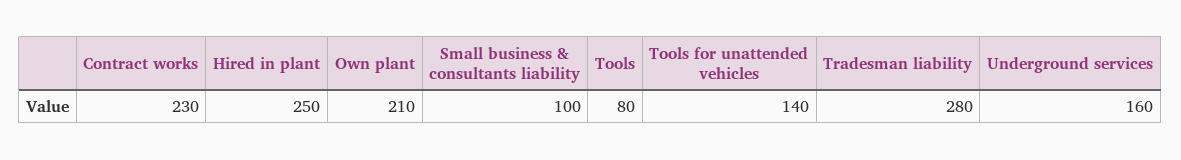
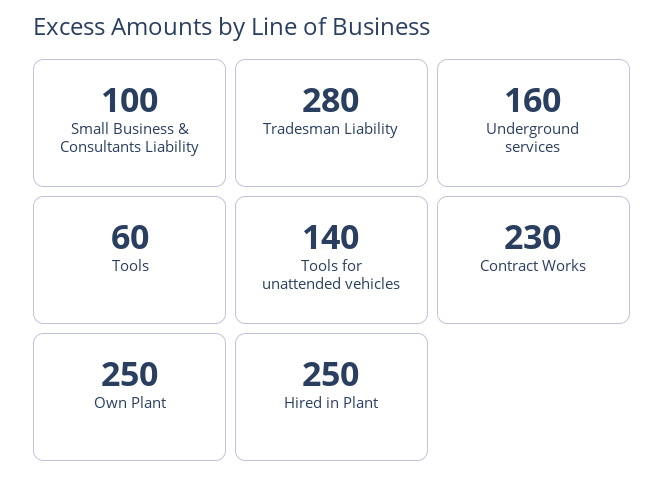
  {
    "Contract works": 230,
    "Hired in plant": 250,
-   "Own plant": 210,
+   "Own plant": 250,
    "Small business & consultants liability": 100,
-   "Tools": 80,
+   "Tools": 60,
    "Tools for unattended vehicles": 140,
    "Tradesman liability": 280,
    "Underground services": 160
  }

